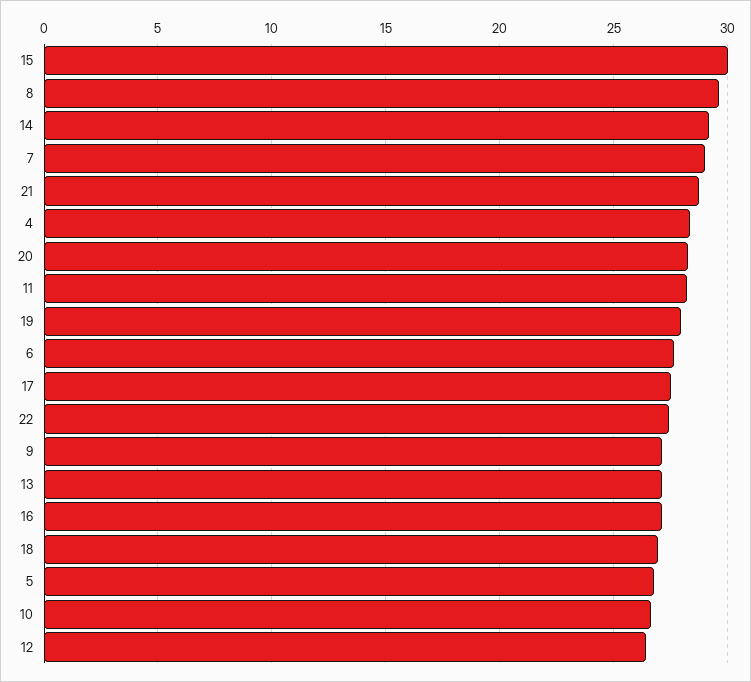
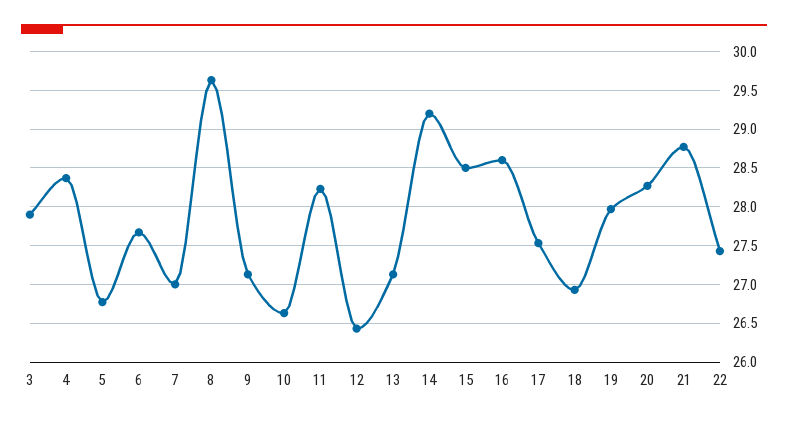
  {
-   "15": 30,
+   "15": 28.5,
    "8": 29.6,
    "14": 29.2,
-   "7": 29,
+   "7": 27,
    "21": 28.8,
    "4": 28.4,
    "20": 28.3,
    "11": 28.2,
    "19": 28,
    "6": 27.7,
    "17": 27.5,
    "22": 27.4,
    "9": 27.1,
    "13": 27.1,
-   "16": 27,
+   "16": 28.6,
    "18": 26.9,
    "5": 26.8,
    "10": 26.6,
-   "12": 26.4
+   "12": 26.4,
+   "3": 27.9
  }

